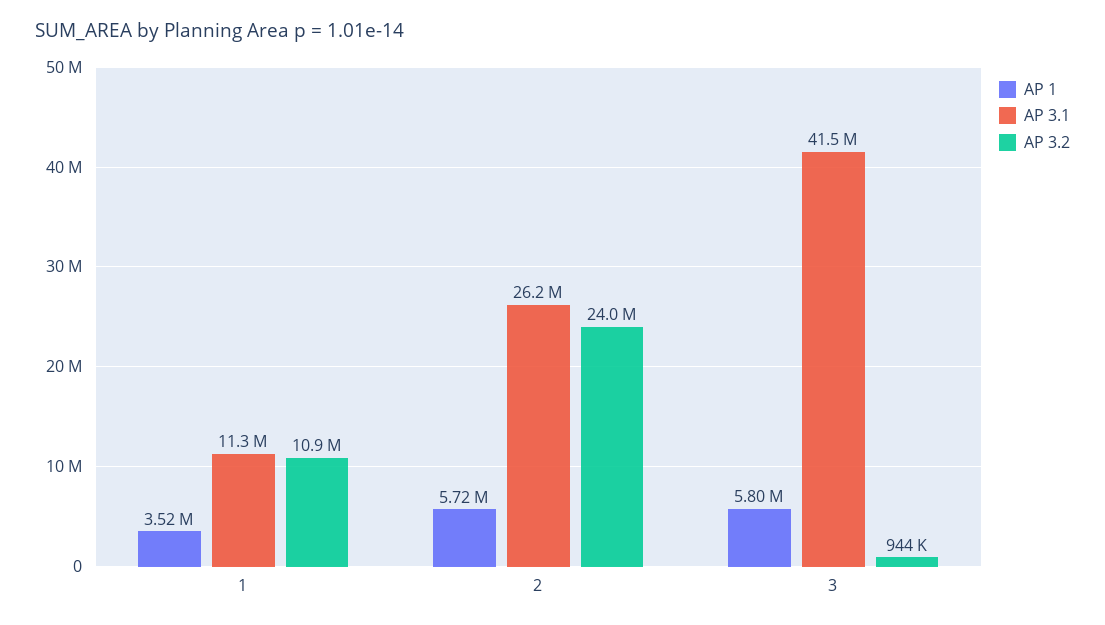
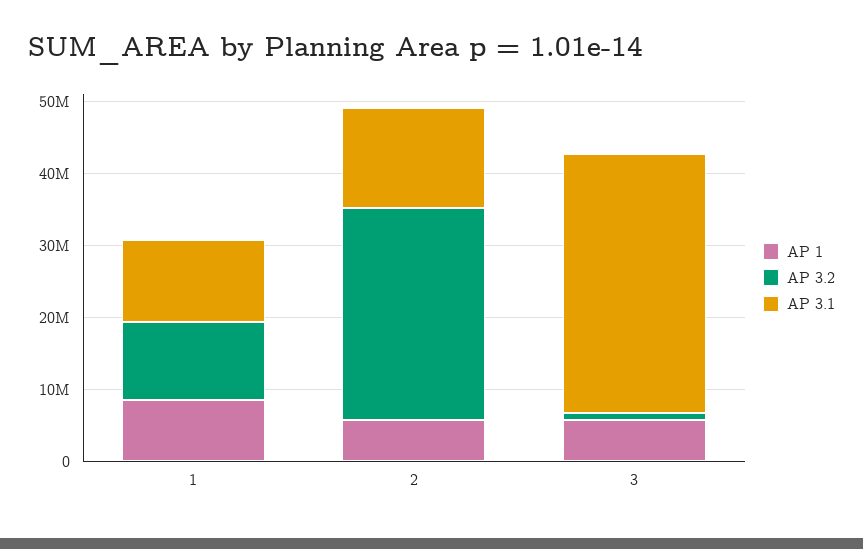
  {
    "AP 1": {
-     "1": 3520000,
+     "1": 8000000,
      "2": 5720000,
      "3": 5800000
    },
    "AP 3.1": {
      "1": 11300000,
-     "2": 26200000,
+     "2": 14000000,
-     "3": 41500000
+     "3": 36000000
    },
    "AP 3.2": {
      "1": 10900000,
-     "2": 24000000,
+     "2": 30000000,
      "3": 944000
    }
  }

